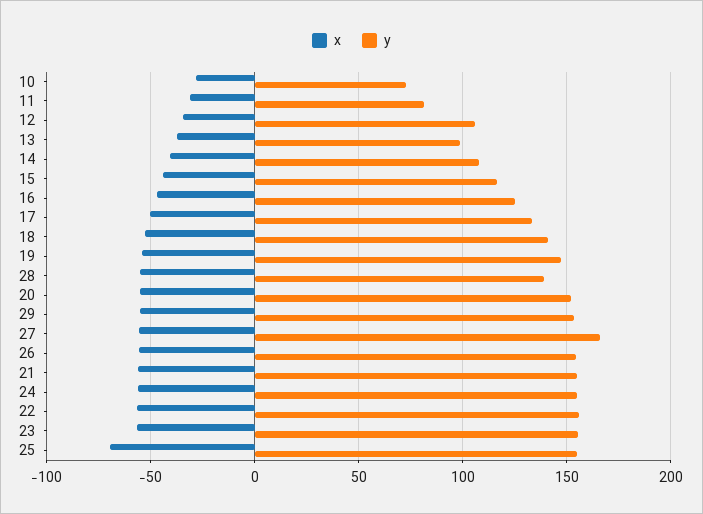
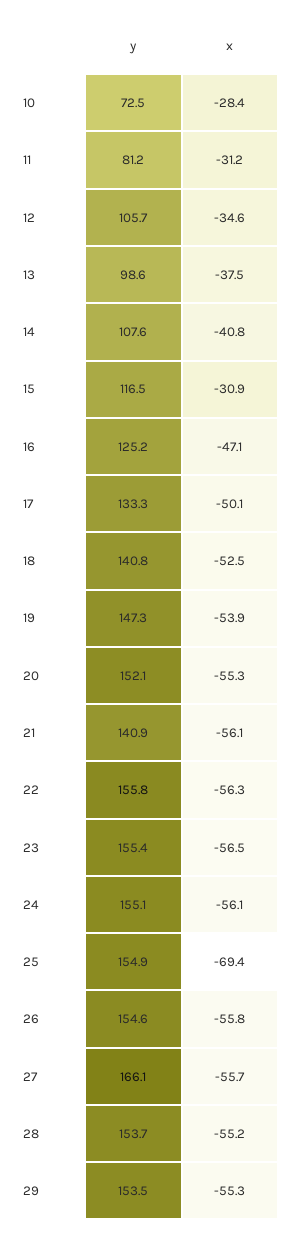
  {
    "x": {
      "10": -28.4,
      "11": -31.2,
      "12": -34.6,
      "13": -37.5,
      "14": -40.8,
-     "15": -45,
+     "15": -30.9,
      "16": -47.1,
      "17": -50.1,
      "18": -52.5,
      "19": -53.9,
      "28": -55.2,
      "20": -55.3,
      "29": -55.3,
      "27": -55.7,
      "26": -55.8,
      "21": -56.1,
      "24": -56.1,
      "22": -56.3,
      "23": -56.5,
      "25": -69.4
    },
    "y": {
      "10": 72.5,
      "11": 81.2,
      "12": 105.7,
      "13": 98.6,
      "14": 107.6,
      "15": 116.5,
      "16": 125.2,
      "17": 133.3,
      "18": 140.8,
      "19": 147.3,
-     "28": 140,
+     "28": 153.7,
      "20": 152.1,
      "29": 153.5,
      "27": 166.1,
      "26": 154.6,
-     "21": 155,
+     "21": 140.9,
      "24": 155.1,
      "22": 155.8,
      "23": 155.4,
      "25": 154.9
    }
  }

